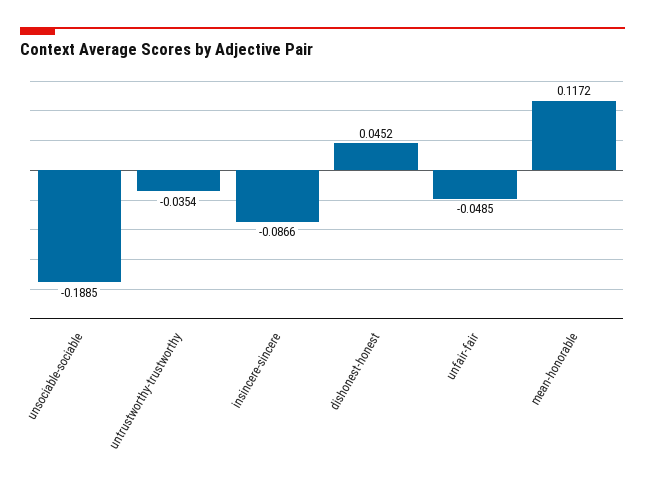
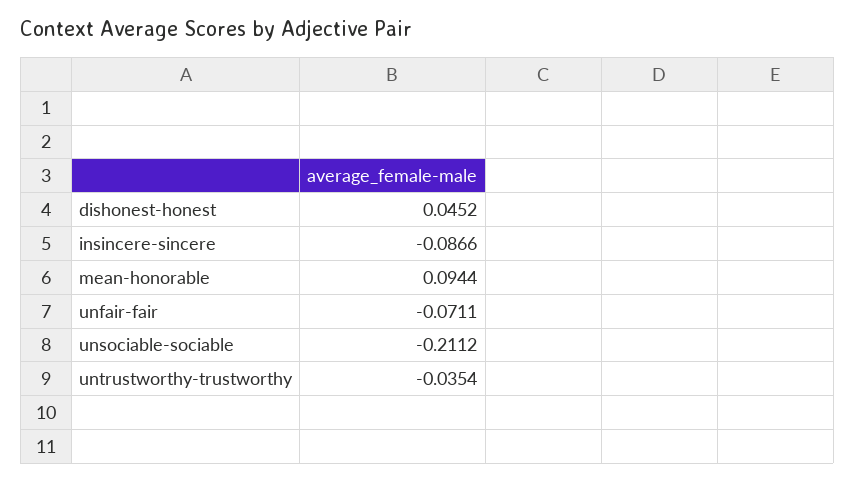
  {
-   "unsociable-sociable": -0.1885,
+   "unsociable-sociable": -0.2112,
    "untrustworthy-trustworthy": -0.0354,
    "insincere-sincere": -0.0866,
    "dishonest-honest": 0.0452,
-   "unfair-fair": -0.0485,
+   "unfair-fair": -0.0711,
-   "mean-honorable": 0.1172
+   "mean-honorable": 0.0944
  }

